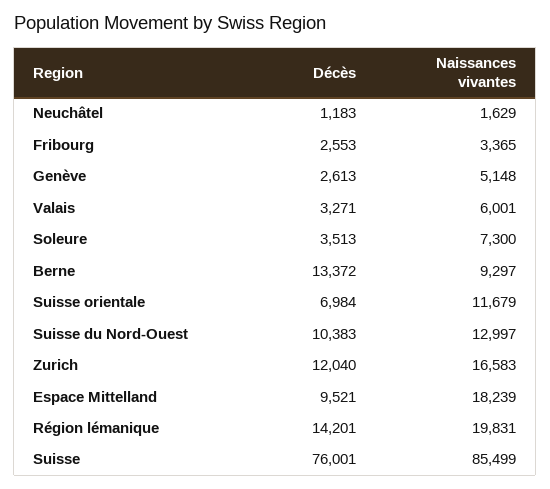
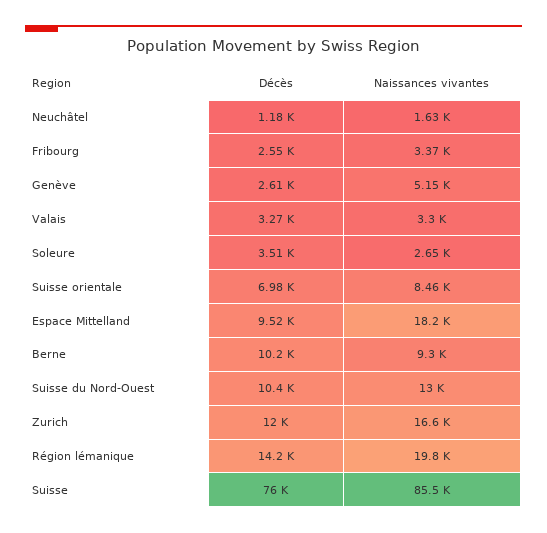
  {
    "Décès": {
      "Neuchâtel": 1183,
      "Fribourg": 2553,
      "Genève": 2613,
      "Valais": 3271,
      "Soleure": 3513,
-     "Berne": 13372,
+     "Berne": 10200,
      "Suisse orientale": 6984,
      "Suisse du Nord-Ouest": 10383,
      "Zurich": 12040,
      "Espace Mittelland": 9521,
      "Région lémanique": 14201,
      "Suisse": 76001
    },
    "Naissances vivantes": {
      "Neuchâtel": 1629,
      "Fribourg": 3365,
      "Genève": 5148,
-     "Valais": 6001,
+     "Valais": 3300,
-     "Soleure": 7300,
+     "Soleure": 2650,
      "Berne": 9297,
-     "Suisse orientale": 11679,
+     "Suisse orientale": 8460,
      "Suisse du Nord-Ouest": 12997,
      "Zurich": 16583,
      "Espace Mittelland": 18239,
      "Région lémanique": 19831,
      "Suisse": 85499
    }
  }

